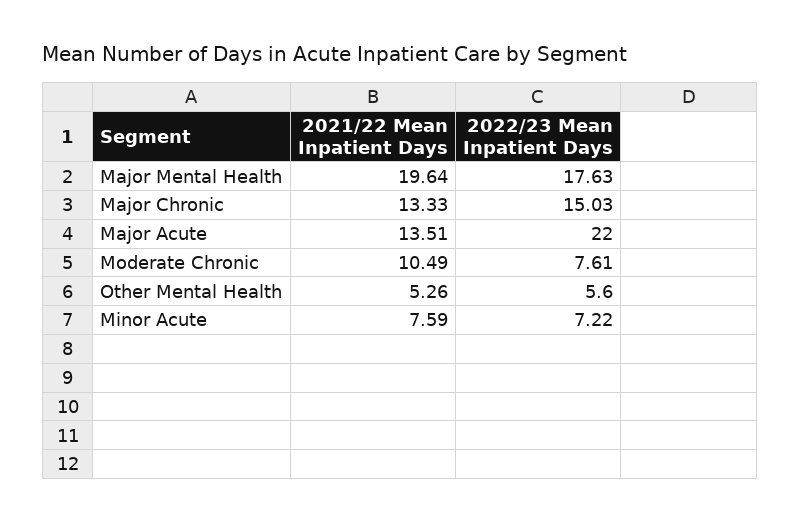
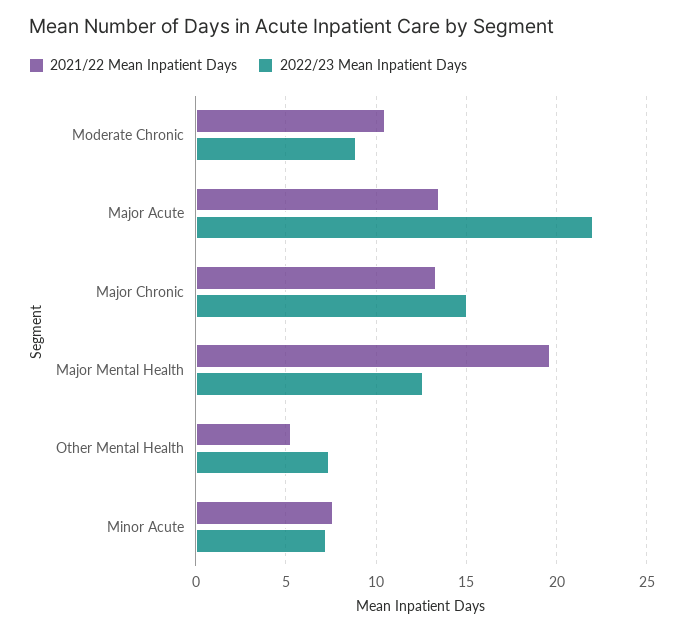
  {
    "2021/22 Mean Inpatient Days": {
      "Major Mental Health": 19.64,
      "Major Chronic": 13.33,
      "Major Acute": 13.51,
      "Moderate Chronic": 10.49,
      "Other Mental Health": 5.26,
      "Minor Acute": 7.59
    },
    "2022/23 Mean Inpatient Days": {
-     "Major Mental Health": 17.63,
+     "Major Mental Health": 12.5,
      "Major Chronic": 15.03,
      "Major Acute": 22,
-     "Moderate Chronic": 7.61,
+     "Moderate Chronic": 9,
-     "Other Mental Health": 5.6,
+     "Other Mental Health": 7.5,
      "Minor Acute": 7.22
    }
  }

